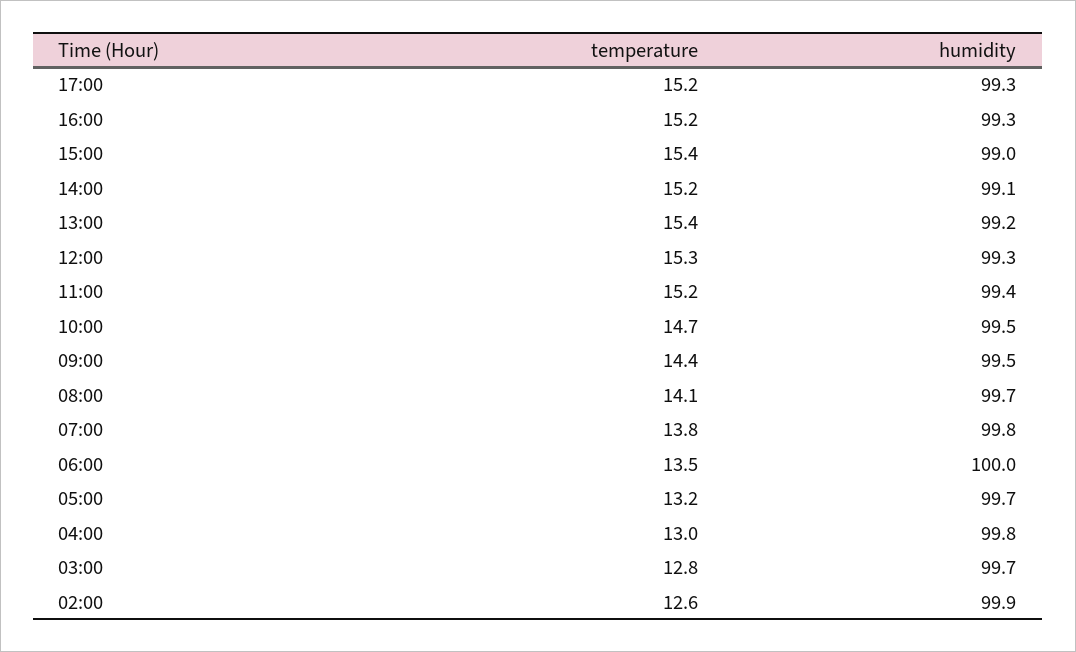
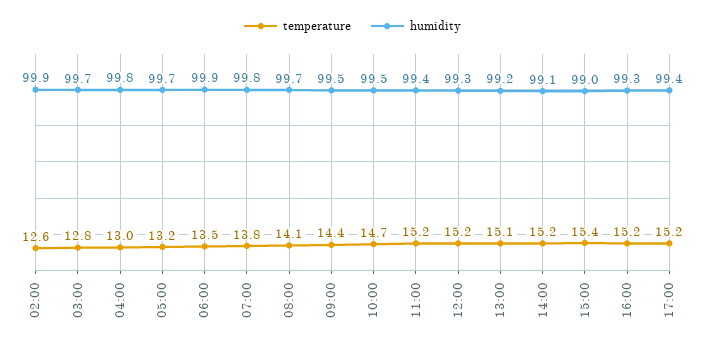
  {
    "temperature": {
      "17:00": 15.2,
      "16:00": 15.2,
      "15:00": 15.4,
      "14:00": 15.2,
-     "13:00": 15.4,
+     "13:00": 15.1,
-     "12:00": 15.3,
+     "12:00": 15.2,
      "11:00": 15.2,
      "10:00": 14.7,
      "09:00": 14.4,
      "08:00": 14.1,
      "07:00": 13.8,
      "06:00": 13.5,
      "05:00": 13.2,
      "04:00": 13,
      "03:00": 12.8,
      "02:00": 12.6
    },
    "humidity": {
-     "17:00": 99.3,
+     "17:00": 99.4,
      "16:00": 99.3,
      "15:00": 99,
      "14:00": 99.1,
      "13:00": 99.2,
      "12:00": 99.3,
      "11:00": 99.4,
      "10:00": 99.5,
      "09:00": 99.5,
      "08:00": 99.7,
      "07:00": 99.8,
-     "06:00": 100,
+     "06:00": 99.9,
      "05:00": 99.7,
      "04:00": 99.8,
      "03:00": 99.7,
      "02:00": 99.9
    }
  }

